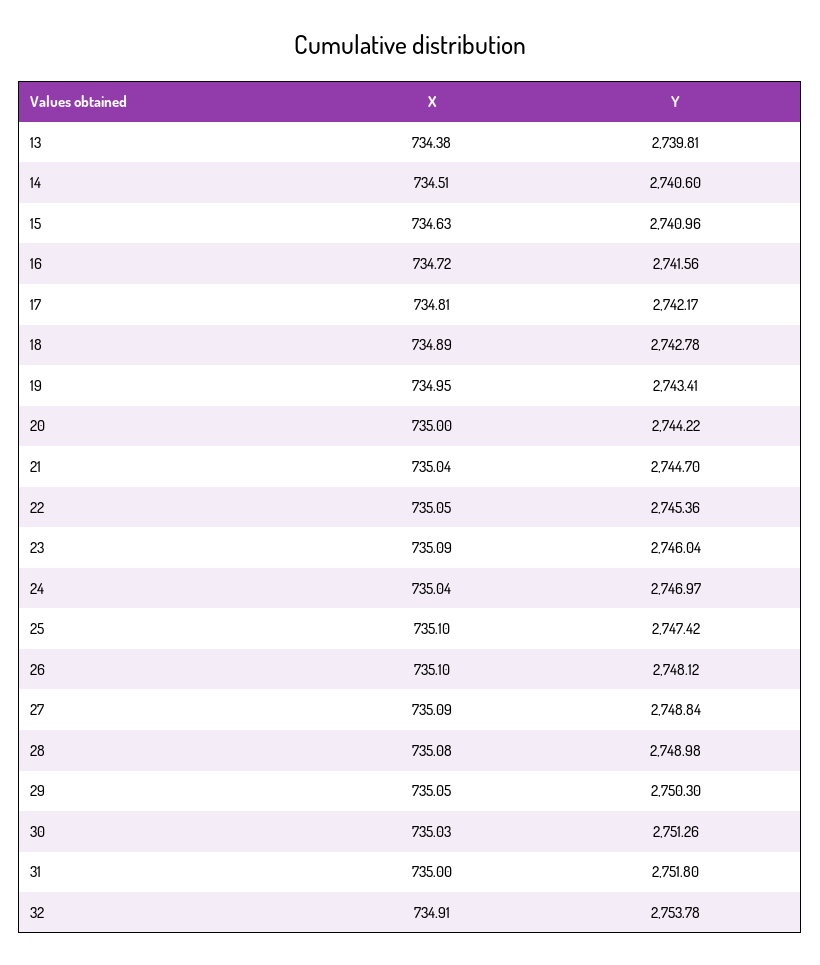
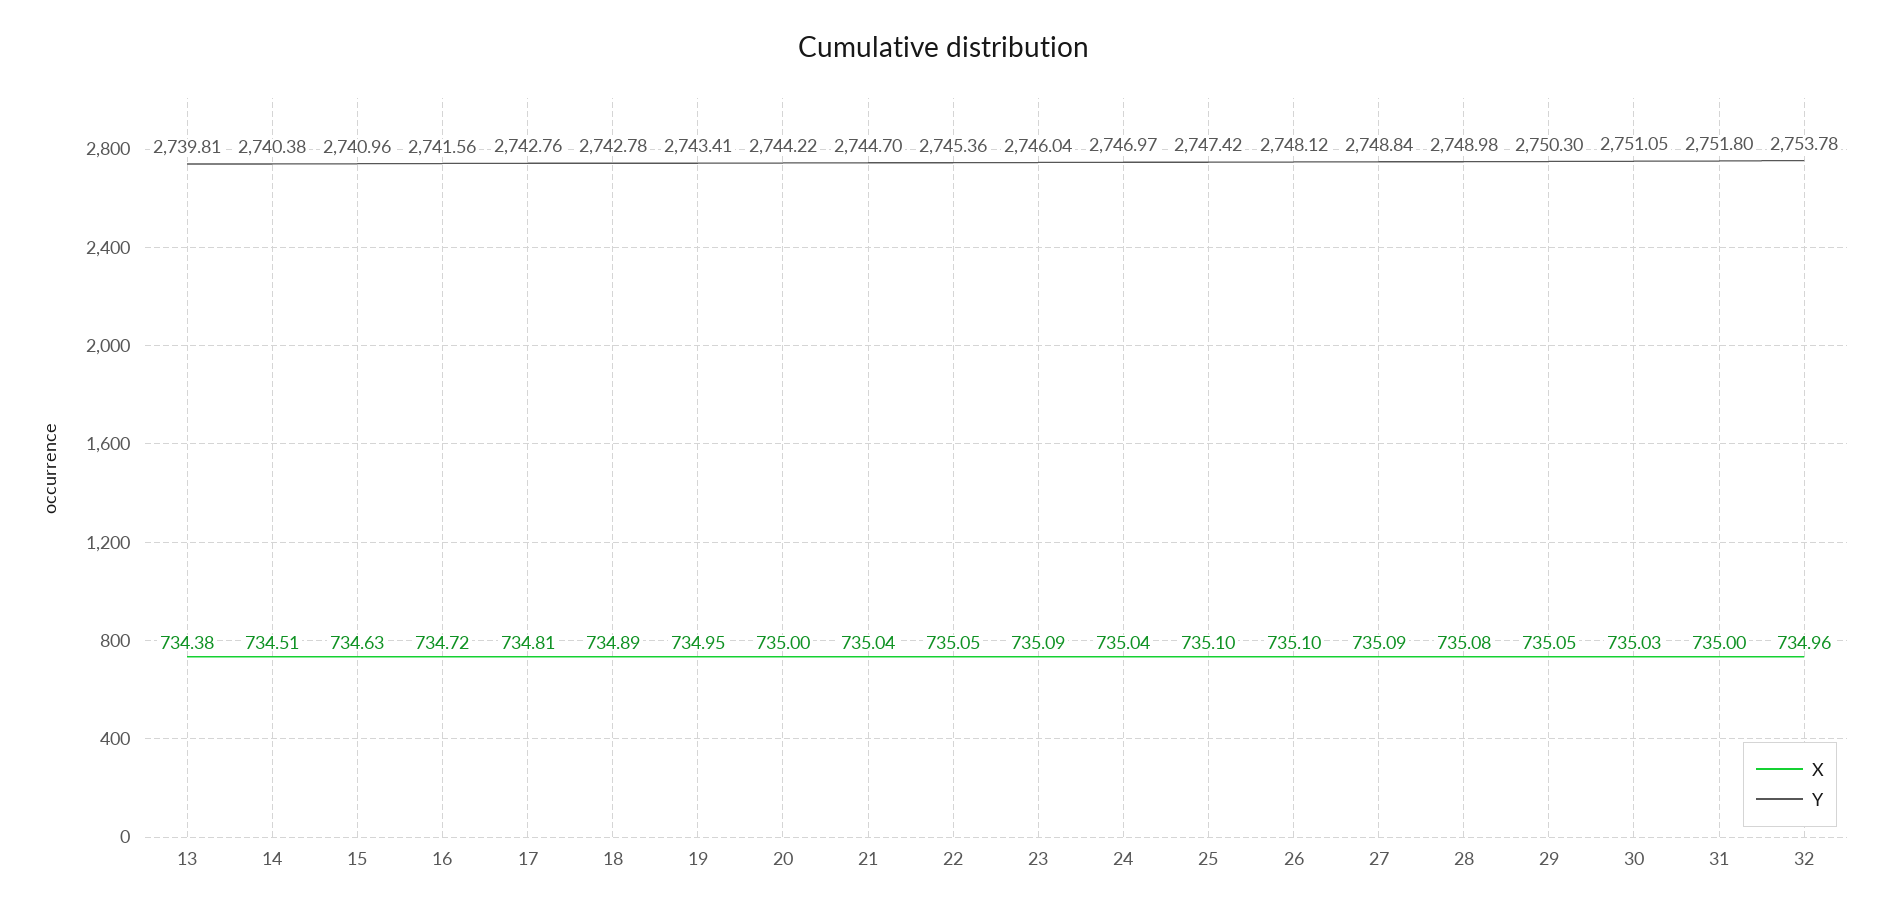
  {
    "X": {
      "13": 734.38,
      "14": 734.51,
      "15": 734.63,
      "16": 734.72,
      "17": 734.81,
      "18": 734.89,
      "19": 734.95,
      "20": 735,
      "21": 735.04,
      "22": 735.05,
      "23": 735.09,
      "24": 735.04,
      "25": 735.1,
      "26": 735.1,
      "27": 735.09,
      "28": 735.08,
      "29": 735.05,
      "30": 735.03,
      "31": 735,
-     "32": 734.91
+     "32": 734.96
    },
    "Y": {
      "13": 2739.81,
-     "14": 2740.6,
+     "14": 2740.38,
      "15": 2740.96,
      "16": 2741.56,
-     "17": 2742.17,
+     "17": 2742.76,
      "18": 2742.78,
      "19": 2743.41,
      "20": 2744.22,
      "21": 2744.7,
      "22": 2745.36,
      "23": 2746.04,
      "24": 2746.97,
      "25": 2747.42,
      "26": 2748.12,
      "27": 2748.84,
      "28": 2748.98,
      "29": 2750.3,
-     "30": 2751.26,
+     "30": 2751.05,
      "31": 2751.8,
      "32": 2753.78
    }
  }

